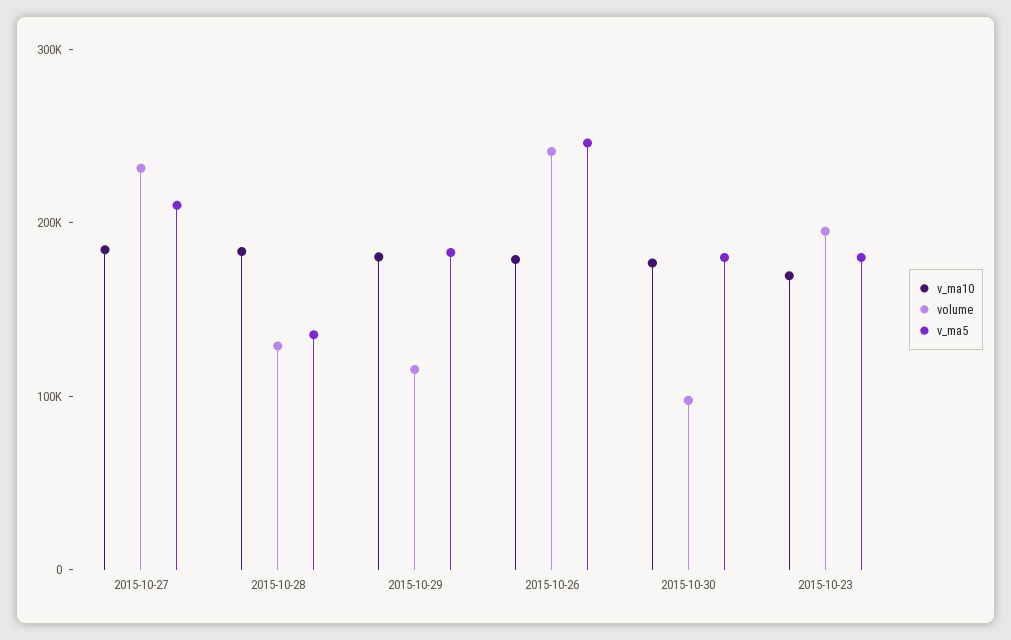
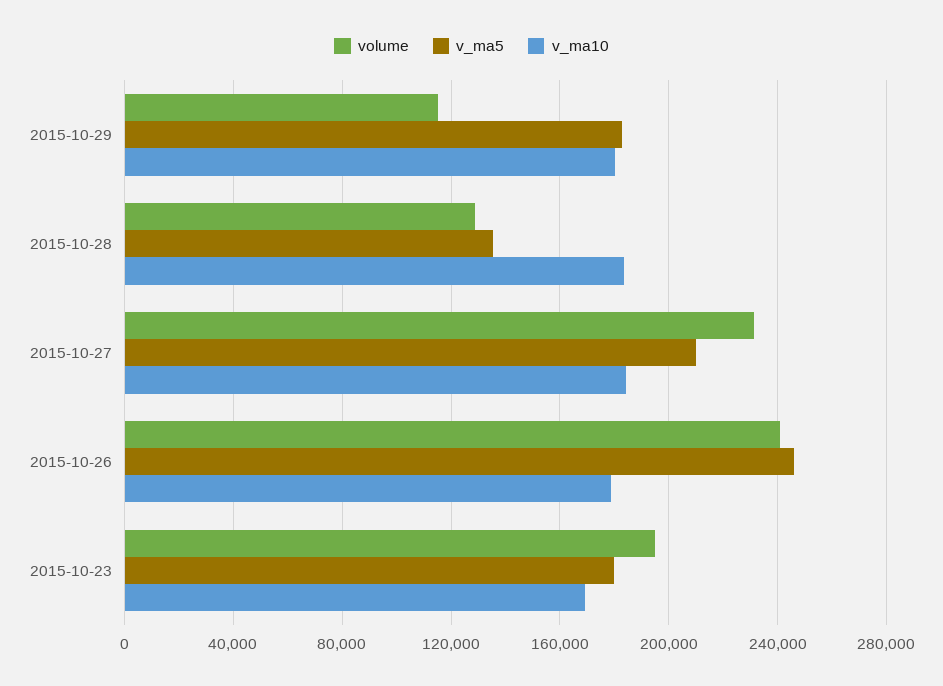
  {
    "v_ma10": {
      "2015-10-27": 185000,
      "2015-10-28": 185000,
      "2015-10-29": 180000,
      "2015-10-26": 180000,
-     "2015-10-30": 180000,
      "2015-10-23": 170000
    },
    "volume": {
      "2015-10-27": 230000,
      "2015-10-28": 130000,
      "2015-10-29": 115000,
      "2015-10-26": 240000,
-     "2015-10-30": 100000,
      "2015-10-23": 195000
    },
    "v_ma5": {
      "2015-10-27": 210000,
      "2015-10-28": 135000,
      "2015-10-29": 185000,
      "2015-10-26": 245000,
-     "2015-10-30": 180000,
      "2015-10-23": 180000
    }
  }

